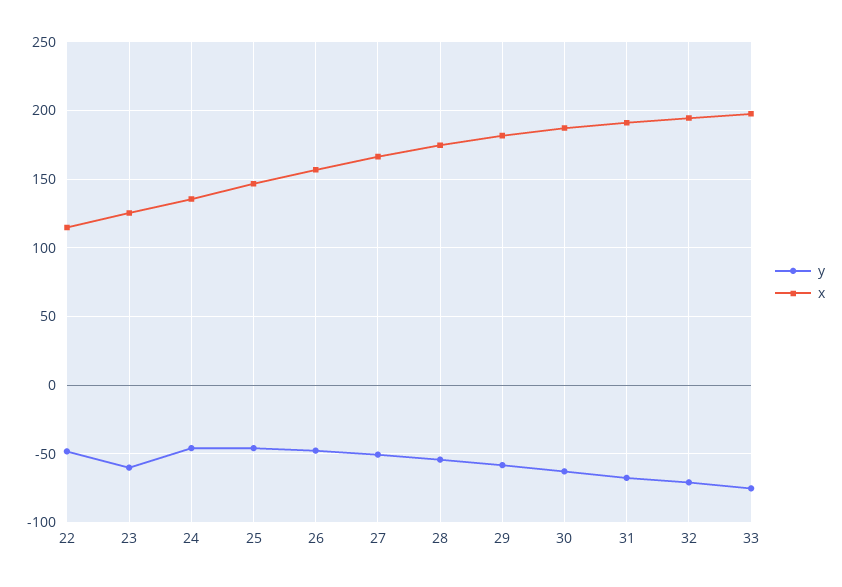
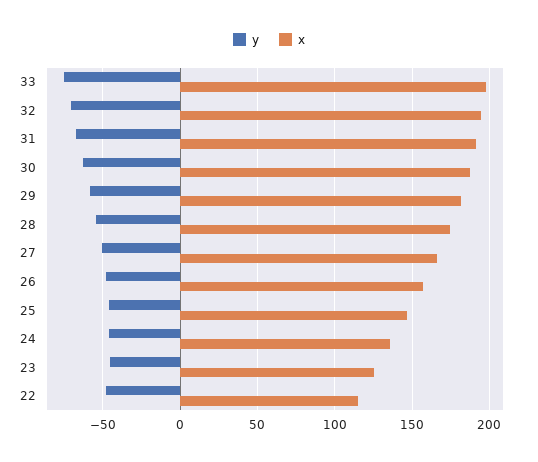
  {
    "y": {
      "22": -50,
-     "23": -60,
+     "23": -45,
      "24": -45,
      "25": -45,
      "26": -50,
      "27": -50,
      "28": -55,
      "29": -60,
      "30": -65,
      "31": -70,
      "32": -70,
      "33": -75
    },
    "x": {
      "22": 115,
      "23": 125,
      "24": 135,
      "25": 145,
      "26": 155,
      "27": 165,
      "28": 175,
      "29": 180,
      "30": 185,
      "31": 190,
      "32": 195,
      "33": 200
    }
  }

